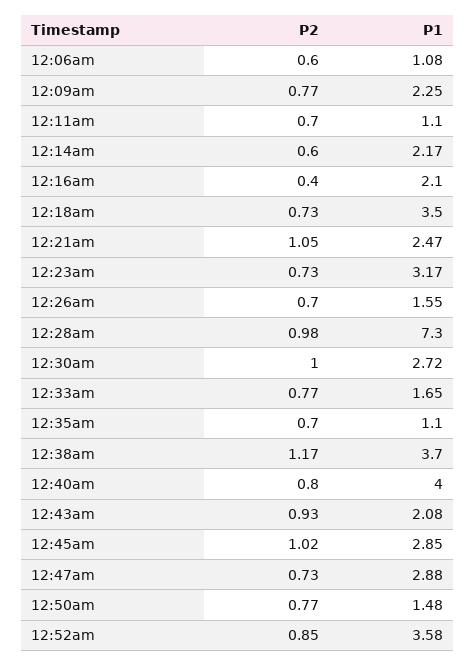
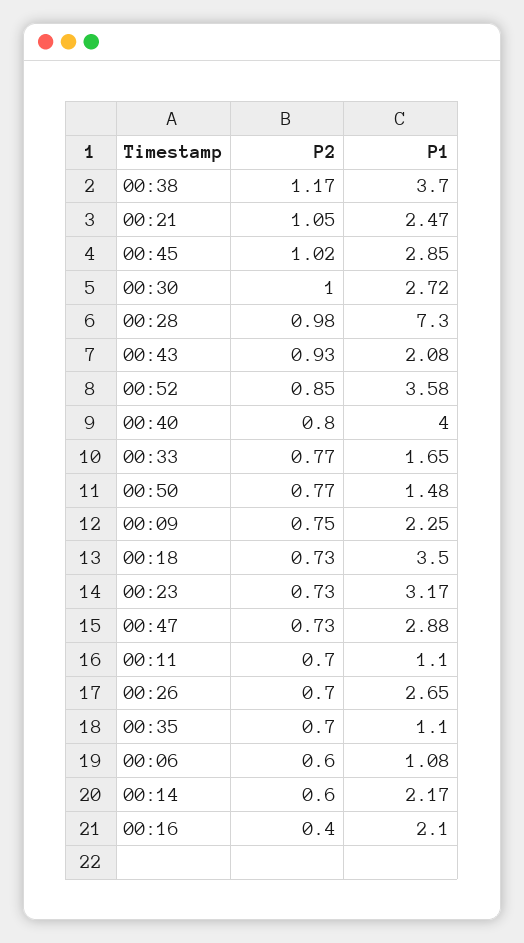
  {
    "P2": {
      "12:06am": 0.6,
-     "12:09am": 0.77,
+     "12:09am": 0.75,
      "12:11am": 0.7,
      "12:14am": 0.6,
      "12:16am": 0.4,
      "12:18am": 0.73,
      "12:21am": 1.05,
      "12:23am": 0.73,
      "12:26am": 0.7,
      "12:28am": 0.98,
      "12:30am": 1,
      "12:33am": 0.77,
      "12:35am": 0.7,
      "12:38am": 1.17,
      "12:40am": 0.8,
      "12:43am": 0.93,
      "12:45am": 1.02,
      "12:47am": 0.73,
      "12:50am": 0.77,
      "12:52am": 0.85
    },
    "P1": {
      "12:06am": 1.08,
      "12:09am": 2.25,
      "12:11am": 1.1,
      "12:14am": 2.17,
      "12:16am": 2.1,
      "12:18am": 3.5,
      "12:21am": 2.47,
      "12:23am": 3.17,
-     "12:26am": 1.55,
+     "12:26am": 2.65,
      "12:28am": 7.3,
      "12:30am": 2.72,
      "12:33am": 1.65,
      "12:35am": 1.1,
      "12:38am": 3.7,
      "12:40am": 4,
      "12:43am": 2.08,
      "12:45am": 2.85,
      "12:47am": 2.88,
      "12:50am": 1.48,
      "12:52am": 3.58
    }
  }

